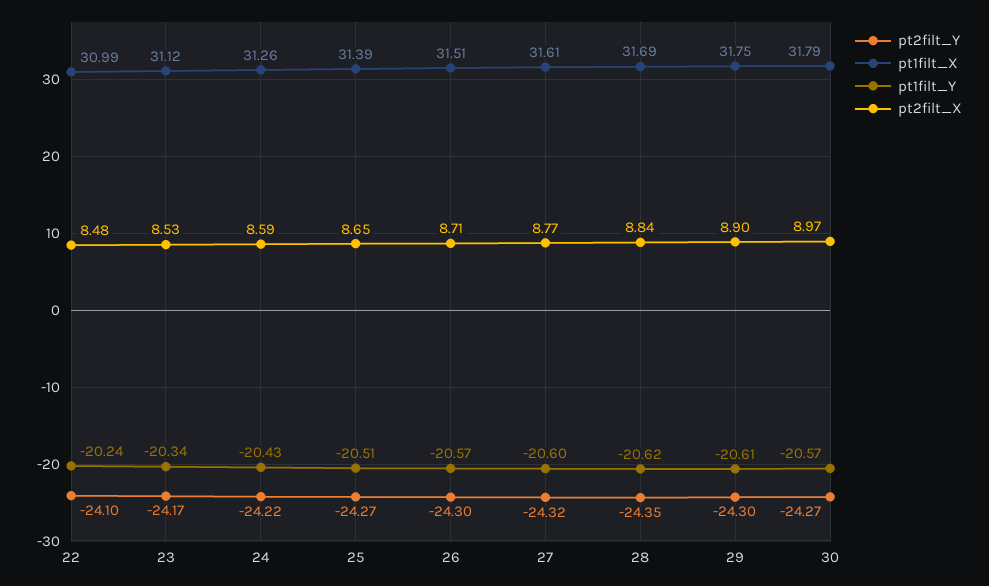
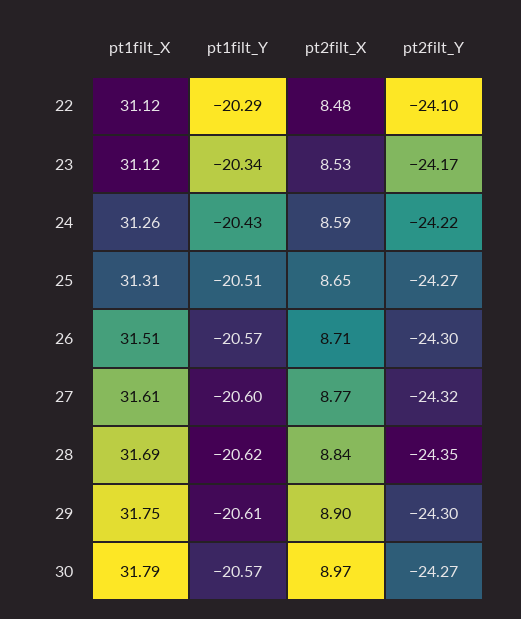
  {
    "pt2filt_Y": {
      "22": -24.1,
      "23": -24.17,
      "24": -24.22,
      "25": -24.27,
      "26": -24.3,
      "27": -24.32,
      "28": -24.35,
      "29": -24.3,
      "30": -24.27
    },
    "pt1filt_X": {
-     "22": 30.99,
+     "22": 31.12,
      "23": 31.12,
      "24": 31.26,
-     "25": 31.39,
+     "25": 31.31,
      "26": 31.51,
      "27": 31.61,
      "28": 31.69,
      "29": 31.75,
      "30": 31.79
    },
    "pt1filt_Y": {
-     "22": -20.24,
+     "22": -20.29,
      "23": -20.34,
      "24": -20.43,
      "25": -20.51,
      "26": -20.57,
      "27": -20.6,
      "28": -20.62,
      "29": -20.61,
      "30": -20.57
    },
    "pt2filt_X": {
      "22": 8.48,
      "23": 8.53,
      "24": 8.59,
      "25": 8.65,
      "26": 8.71,
      "27": 8.77,
      "28": 8.84,
      "29": 8.9,
      "30": 8.97
    }
  }

